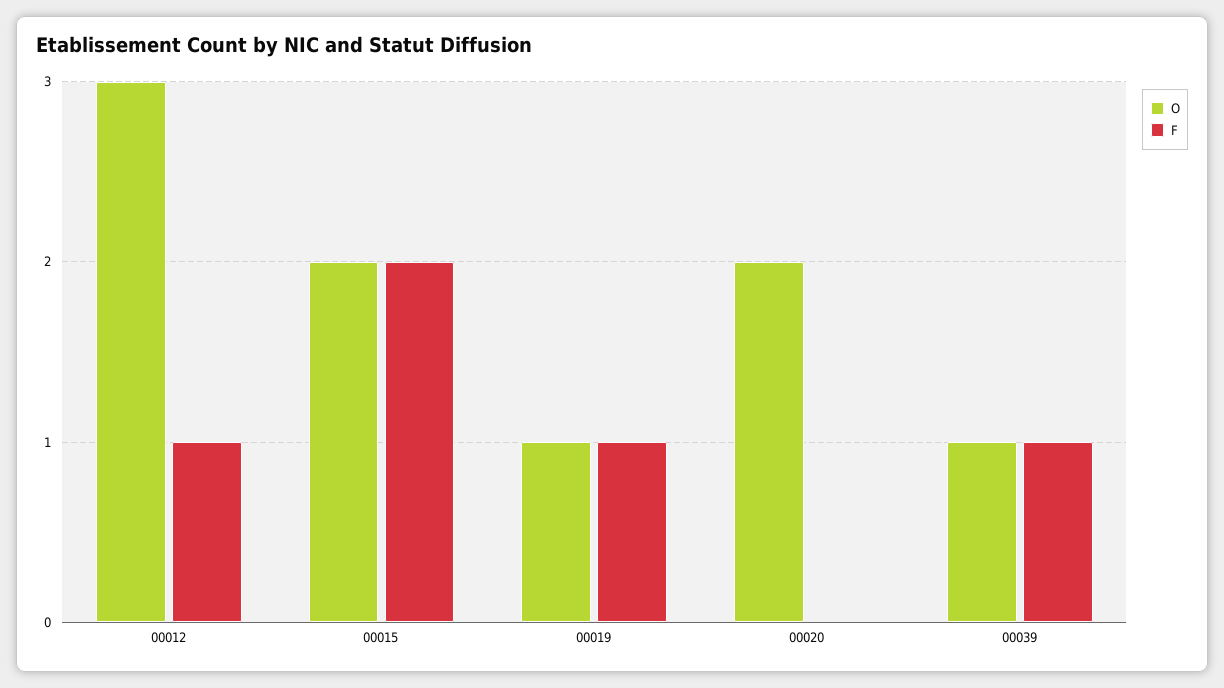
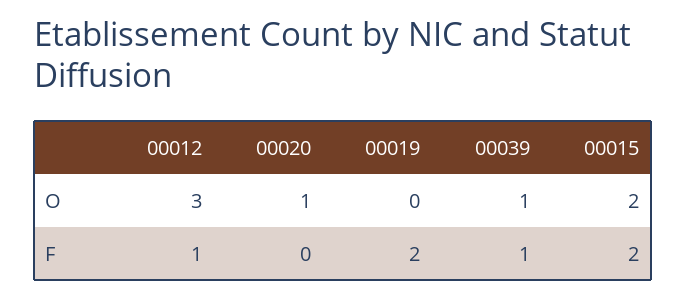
  {
    "O": {
      "00012": 3,
      "00015": 2,
-     "00019": 1,
+     "00019": 0,
-     "00020": 2,
+     "00020": 1,
      "00039": 1
    },
    "F": {
      "00012": 1,
      "00015": 2,
-     "00019": 1,
+     "00019": 2,
      "00020": 0,
      "00039": 1
    }
  }

